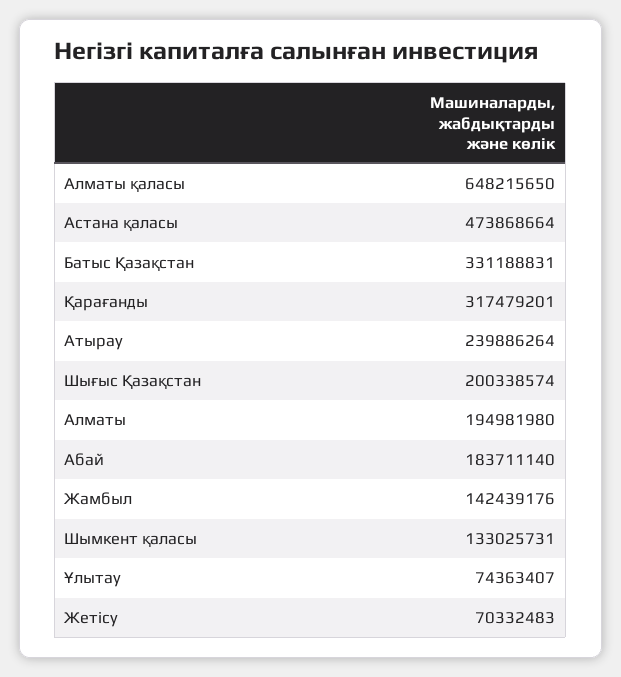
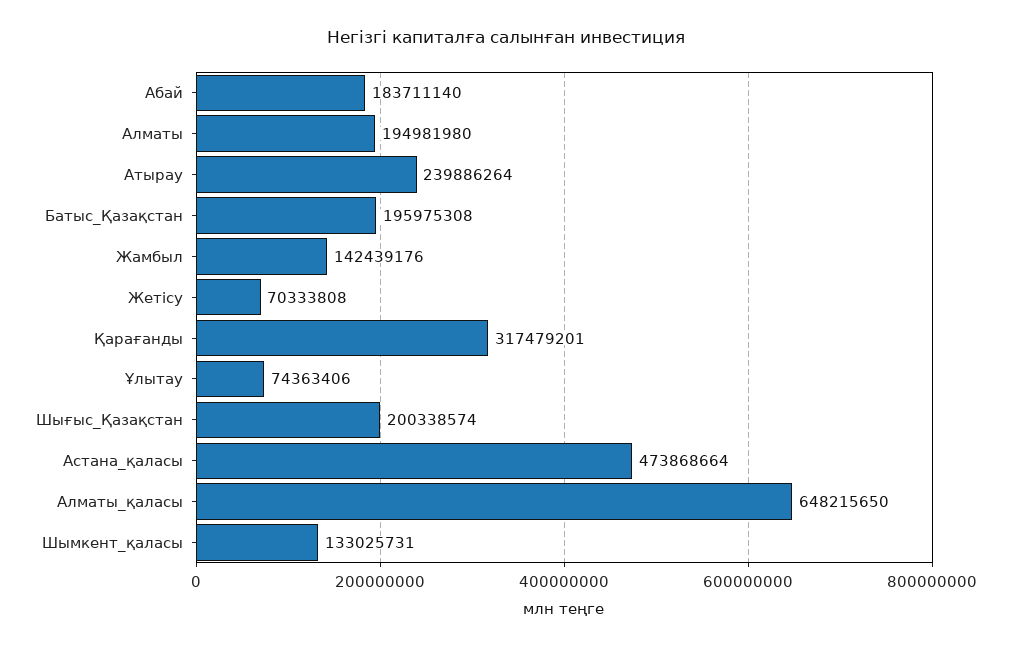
  {
    "Алматы қаласы": 648215650,
    "Астана қаласы": 473868664,
-   "Батыс Қазақстан": 331188831,
+   "Батыс Қазақстан": 195975308,
    "Қарағанды": 317479201,
    "Атырау": 239886264,
    "Шығыс Қазақстан": 200338574,
    "Алматы": 194981980,
    "Абай": 183711140,
    "Жамбыл": 142439176,
    "Шымкент қаласы": 133025731,
-   "Ұлытау": 74363407,
+   "Ұлытау": 74363406,
-   "Жетісу": 70332483
+   "Жетісу": 70333808
  }

